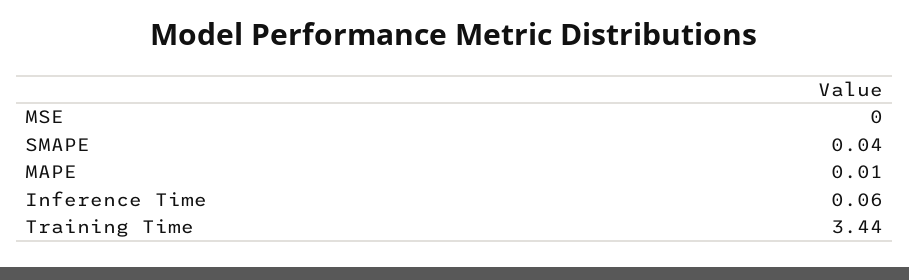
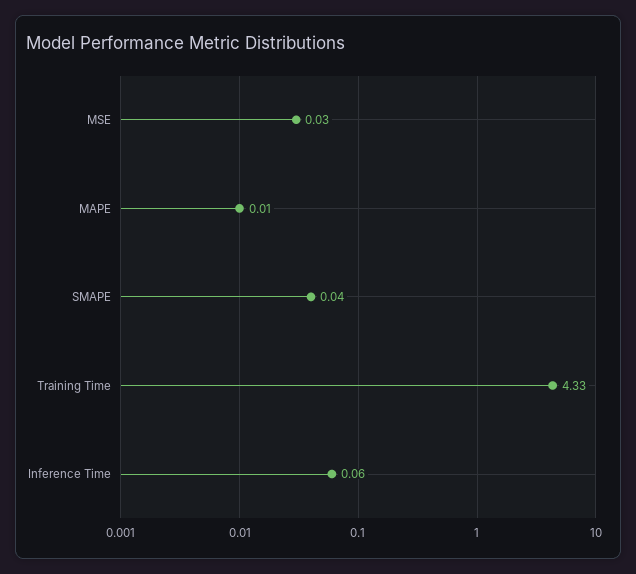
  {
-   "MSE": 0,
+   "MSE": 0.03,
    "SMAPE": 0.04,
    "MAPE": 0.01,
    "Inference Time": 0.06,
-   "Training Time": 3.44
+   "Training Time": 4.33
  }

